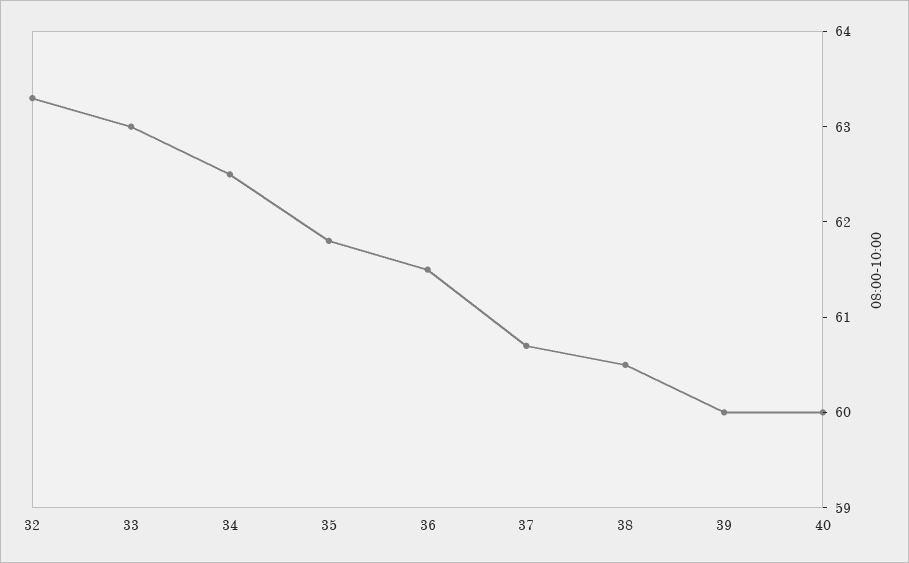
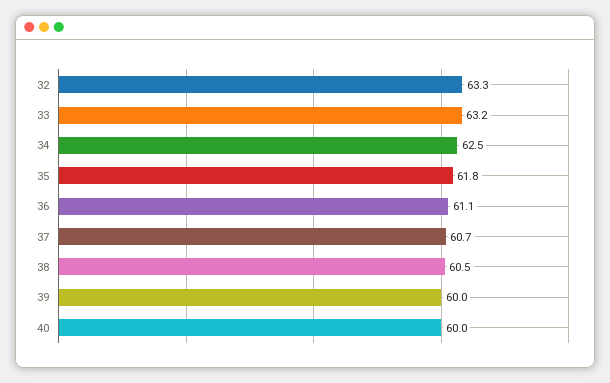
  {
    "32": 63.3,
-   "33": 63,
+   "33": 63.2,
    "34": 62.5,
    "35": 61.8,
-   "36": 61.5,
+   "36": 61.1,
    "37": 60.7,
    "38": 60.5,
    "39": 60,
    "40": 60
  }

